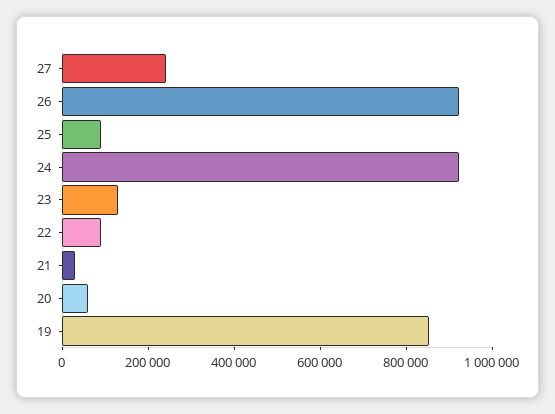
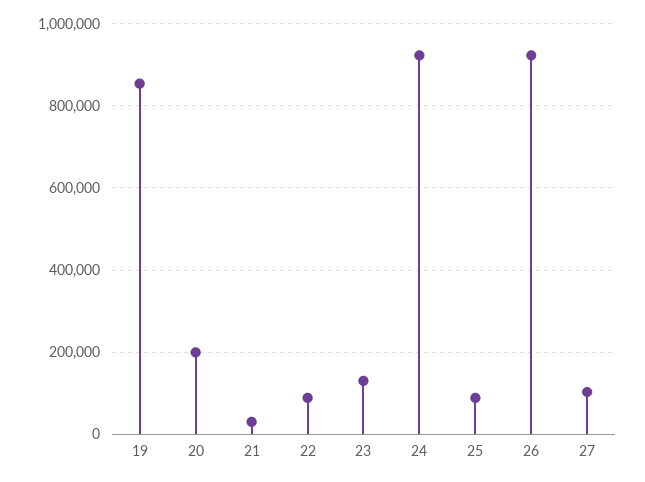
  {
-   "27": 250000,
+   "27": 100000,
    "26": 920000,
    "25": 80000,
    "24": 920000,
    "23": 140000,
    "22": 80000,
    "21": 40000,
-   "20": 50000,
+   "20": 200000,
    "19": 860000
  }

